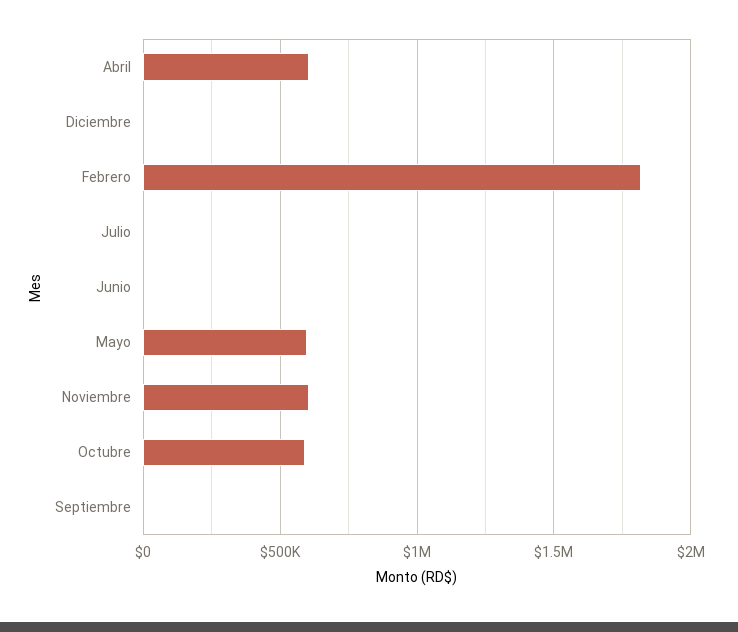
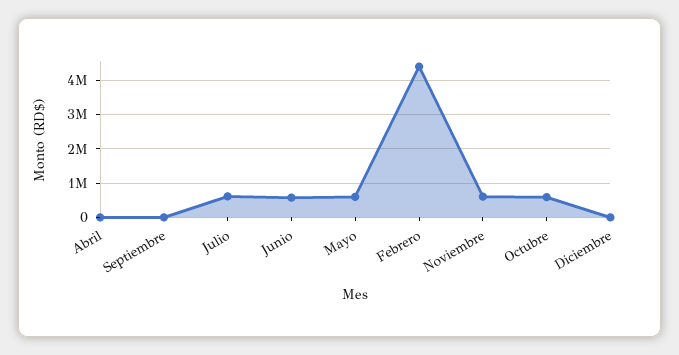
  {
-   "Abril": 600000,
+   "Abril": 0,
    "Diciembre": 0,
-   "Febrero": 1800000,
+   "Febrero": 4400000,
-   "Julio": 0,
+   "Julio": 600000,
-   "Junio": 0,
+   "Junio": 600000,
    "Mayo": 600000,
    "Noviembre": 600000,
    "Octubre": 600000,
    "Septiembre": 0
  }

